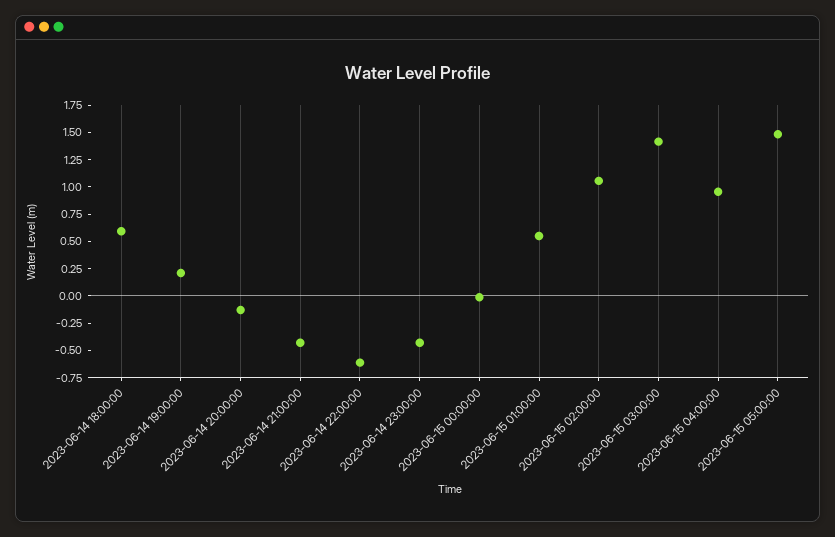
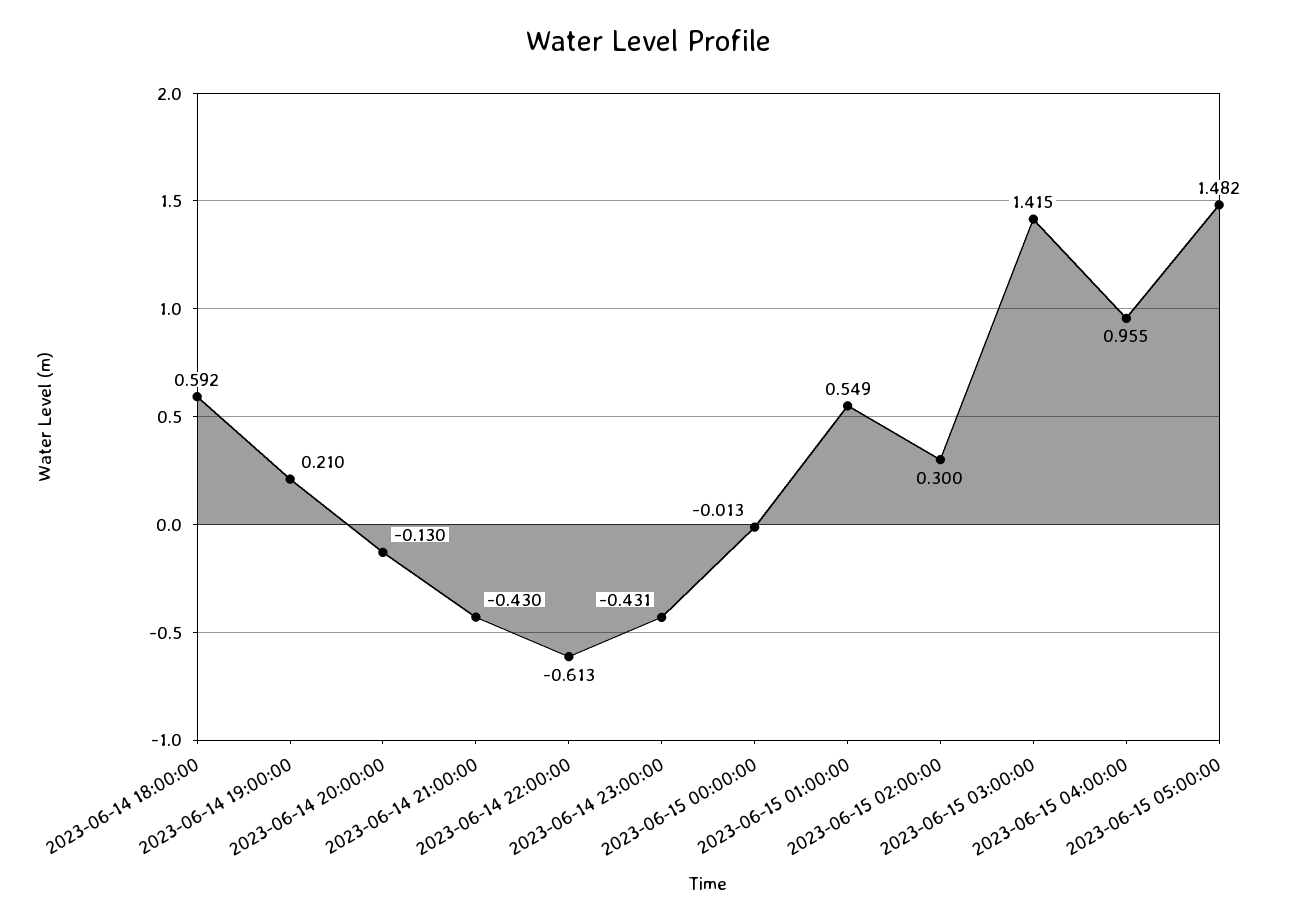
  {
    "2023-06-14 18:00:00": 0.592,
    "2023-06-14 19:00:00": 0.21,
    "2023-06-14 20:00:00": -0.13,
    "2023-06-14 21:00:00": -0.43,
    "2023-06-14 22:00:00": -0.613,
    "2023-06-14 23:00:00": -0.431,
    "2023-06-15 00:00:00": -0.013,
    "2023-06-15 01:00:00": 0.549,
-   "2023-06-15 02:00:00": 1,
+   "2023-06-15 02:00:00": 0.3,
    "2023-06-15 03:00:00": 1.415,
    "2023-06-15 04:00:00": 0.955,
    "2023-06-15 05:00:00": 1.482
  }

